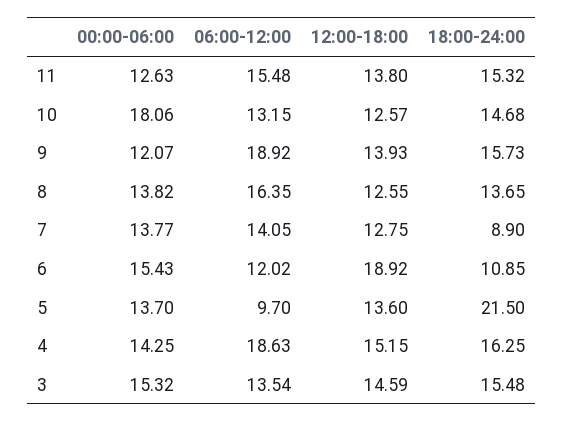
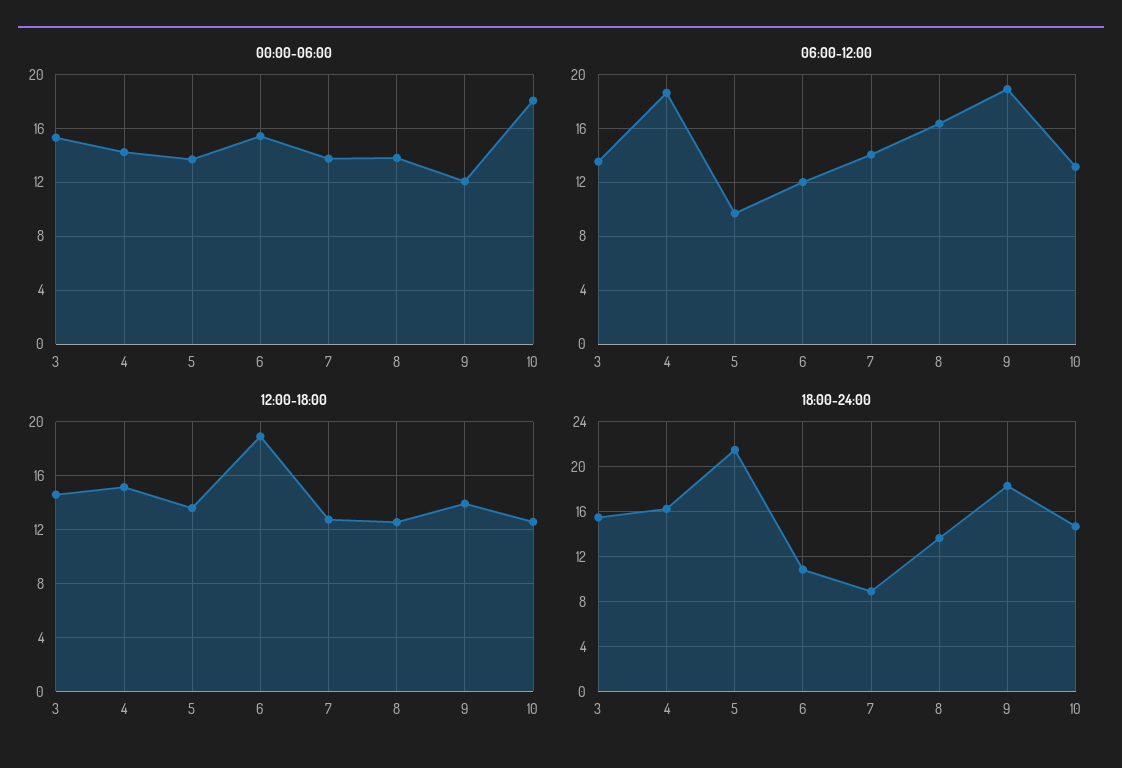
  {
    "00:00-06:00": {
-     "11": 12.63,
      "10": 18.06,
      "9": 12.07,
      "8": 13.82,
      "7": 13.77,
      "6": 15.43,
      "5": 13.7,
      "4": 14.25,
      "3": 15.32
    },
    "06:00-12:00": {
-     "11": 15.48,
      "10": 13.15,
      "9": 18.92,
      "8": 16.35,
      "7": 14.05,
      "6": 12.02,
      "5": 9.7,
      "4": 18.63,
      "3": 13.54
    },
    "12:00-18:00": {
-     "11": 13.8,
      "10": 12.57,
      "9": 13.93,
      "8": 12.55,
      "7": 12.75,
      "6": 18.92,
      "5": 13.6,
      "4": 15.15,
      "3": 14.59
    },
    "18:00-24:00": {
-     "11": 15.32,
      "10": 14.68,
-     "9": 15.73,
+     "9": 18,
      "8": 13.65,
      "7": 8.9,
      "6": 10.85,
      "5": 21.5,
      "4": 16.25,
      "3": 15.48
    }
  }

